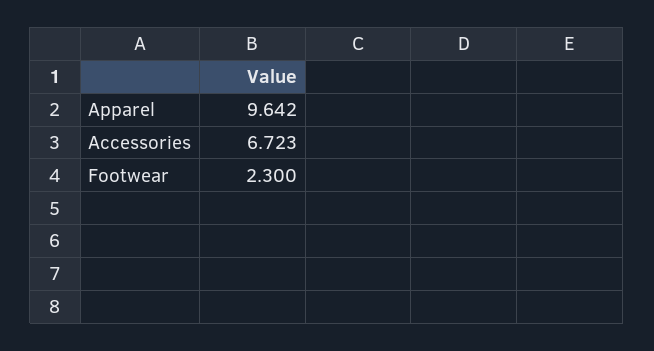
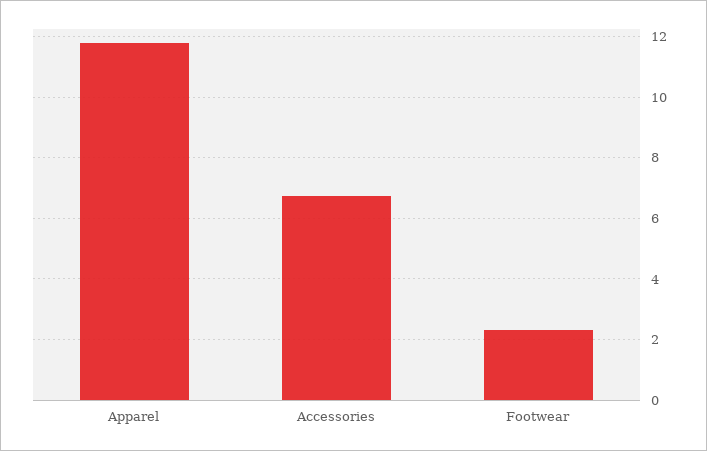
  {
-   "Apparel": 9.642,
+   "Apparel": 11.8,
    "Accessories": 6.723,
    "Footwear": 2.3
  }

